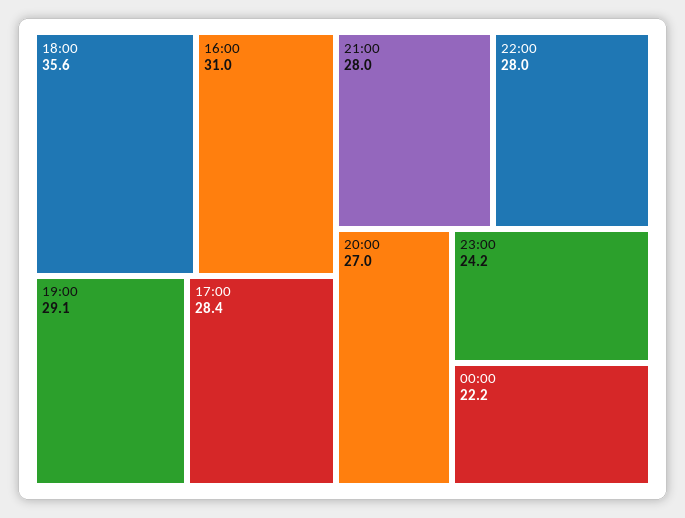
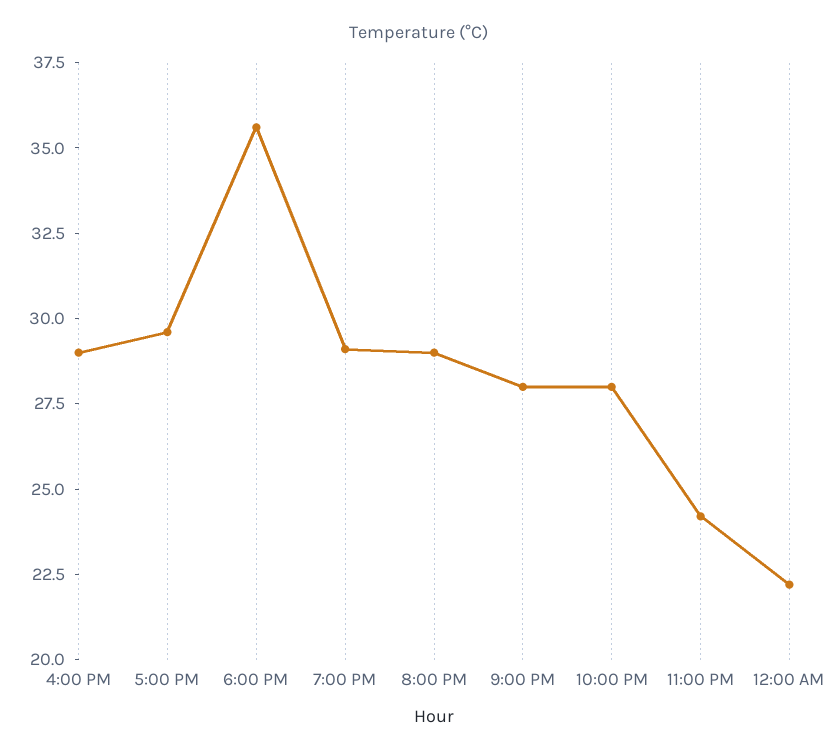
  {
    "18:00": 35.6,
-   "16:00": 31,
+   "16:00": 29,
    "19:00": 29.1,
-   "17:00": 28.4,
+   "17:00": 29.5,
    "21:00": 28,
    "22:00": 28,
-   "20:00": 27,
+   "20:00": 29,
    "23:00": 24.2,
    "00:00": 22.2
  }

